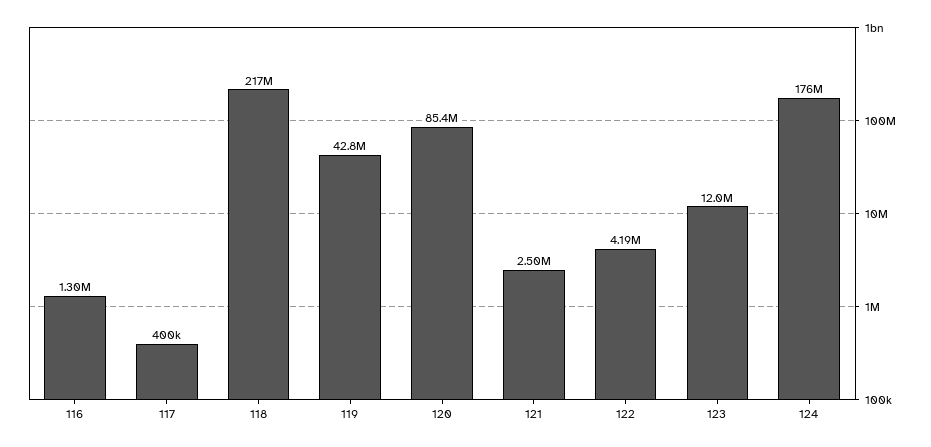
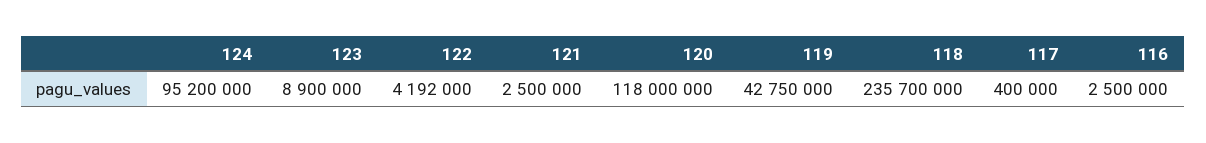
  {
-   "116": 1300000,
+   "116": 2500000,
    "117": 400000,
-   "118": 217000000,
+   "118": 235700000,
    "119": 42750000,
-   "120": 85400000,
+   "120": 118000000,
    "121": 2500000,
    "122": 4192000,
-   "123": 12000000,
+   "123": 8900000,
-   "124": 176000000
+   "124": 95200000
  }

